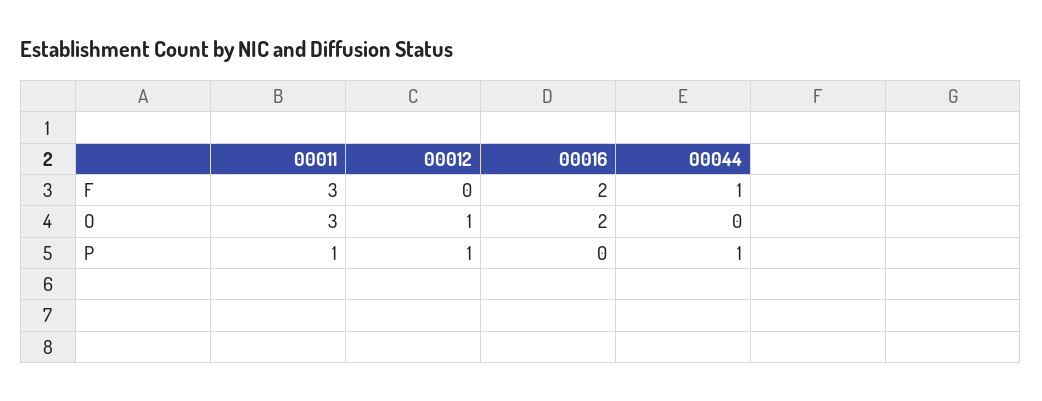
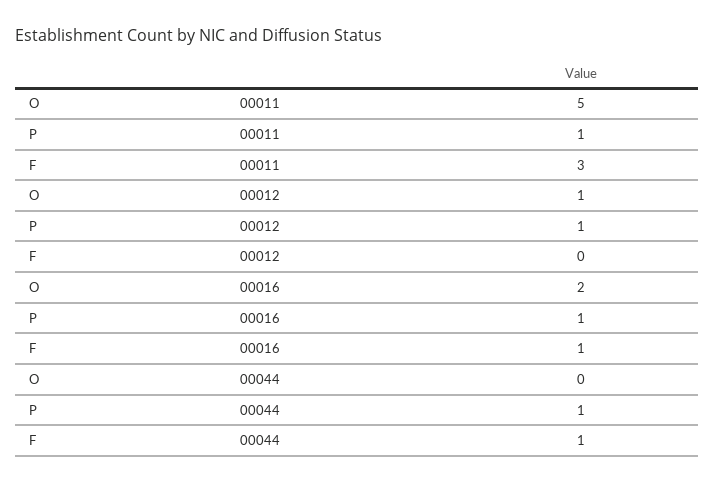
  {
    "00011": {
      "F": 3,
-     "O": 3,
+     "O": 5,
      "P": 1
    },
    "00012": {
      "F": 0,
      "O": 1,
      "P": 1
    },
    "00016": {
-     "F": 2,
+     "F": 1,
      "O": 2,
-     "P": 0
+     "P": 1
    },
    "00044": {
      "F": 1,
      "O": 0,
      "P": 1
    }
  }

